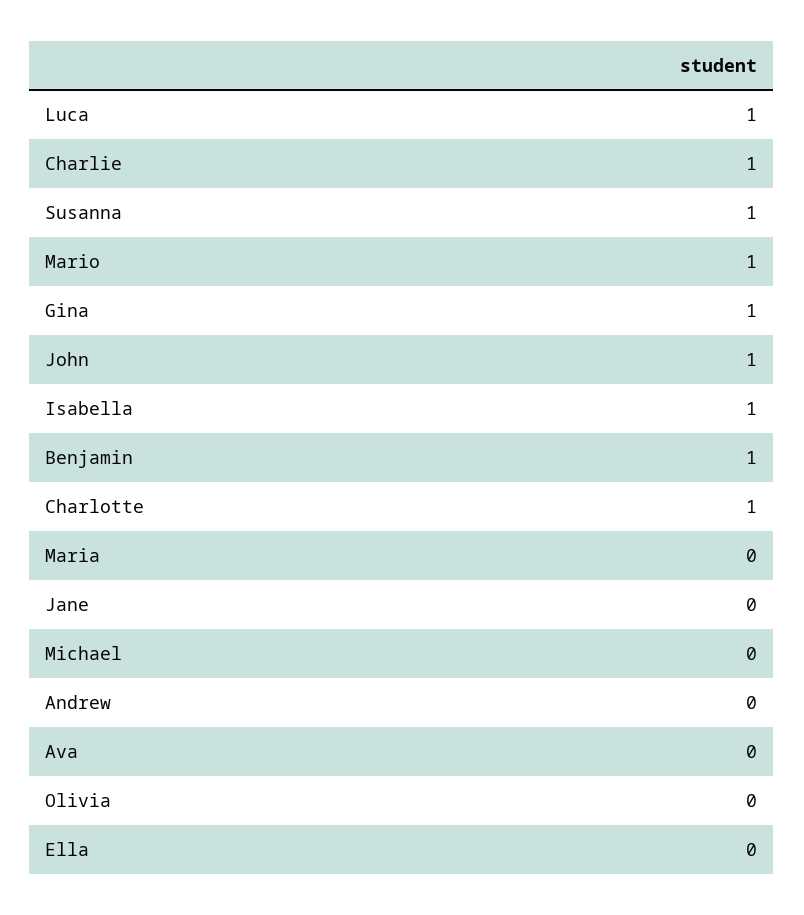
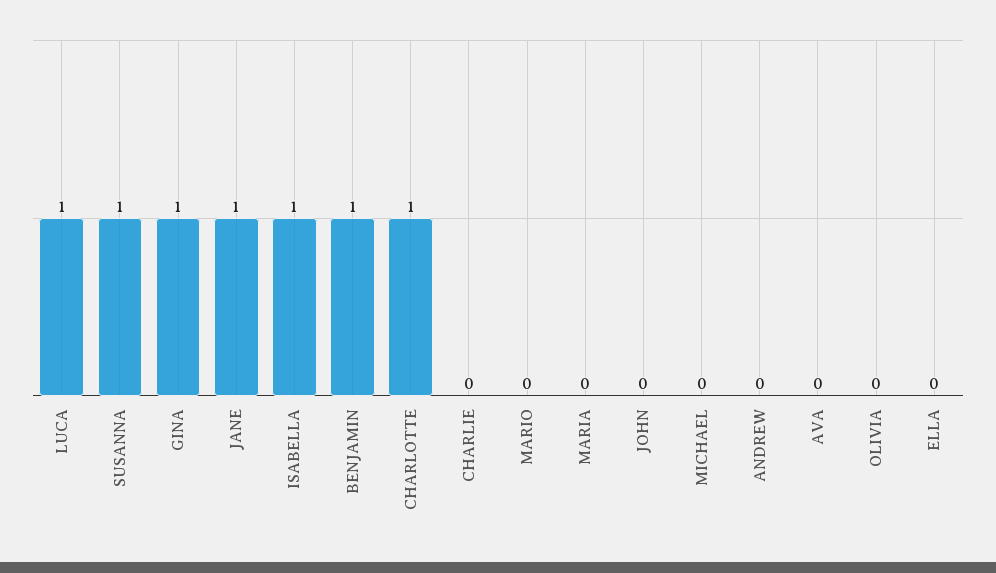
  {
    "Luca": 1,
-   "Charlie": 1,
+   "Charlie": 0,
    "Susanna": 1,
-   "Mario": 1,
+   "Mario": 0,
    "Gina": 1,
-   "John": 1,
+   "John": 0,
    "Isabella": 1,
    "Benjamin": 1,
    "Charlotte": 1,
    "Maria": 0,
-   "Jane": 0,
+   "Jane": 1,
    "Michael": 0,
    "Andrew": 0,
    "Ava": 0,
    "Olivia": 0,
    "Ella": 0
  }

